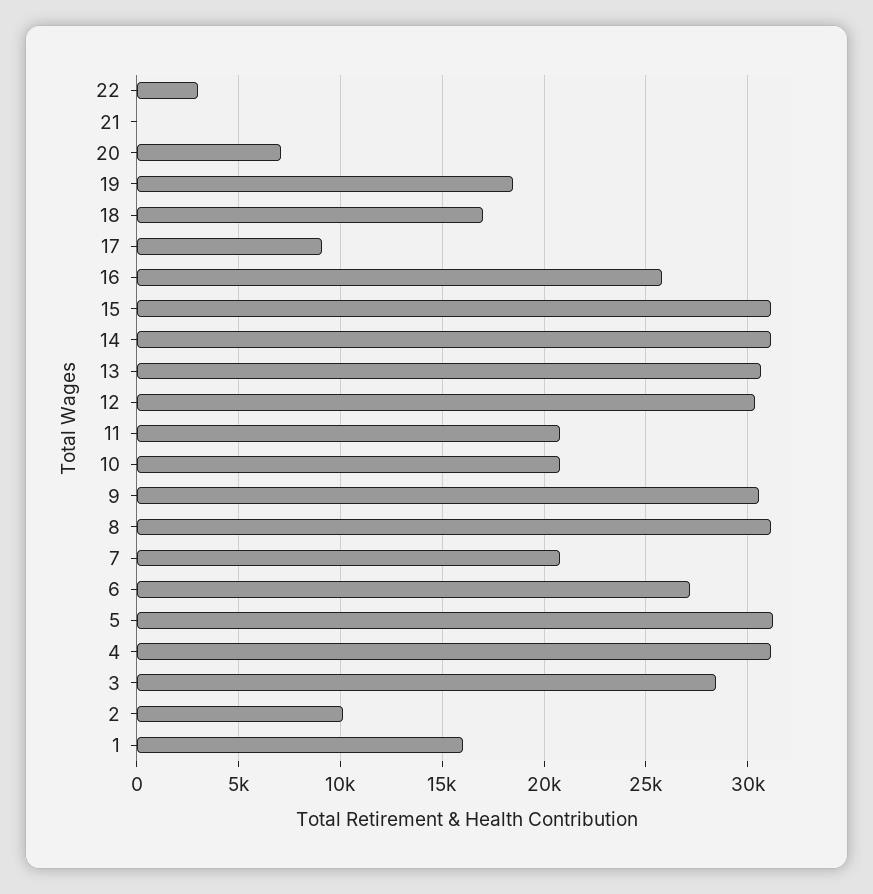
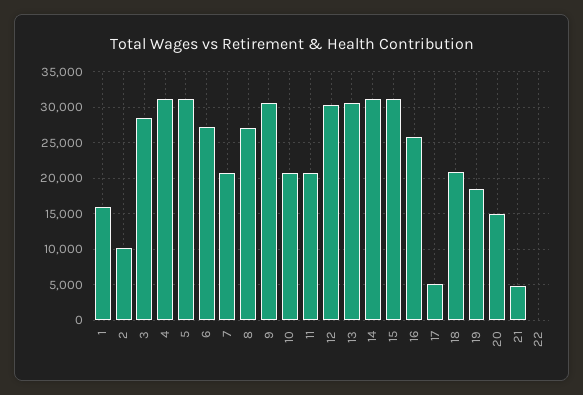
  {
-   "22": 3000,
+   "22": 0,
-   "21": 0,
+   "21": 5000,
-   "20": 7000,
+   "20": 15000,
    "19": 18500,
-   "18": 17000,
+   "18": 21000,
-   "17": 9000,
+   "17": 5000,
    "16": 26000,
    "15": 31000,
    "14": 31000,
    "13": 30500,
    "12": 30500,
    "11": 21000,
    "10": 21000,
    "9": 30500,
-   "8": 31000,
+   "8": 27000,
    "7": 21000,
    "6": 27000,
    "5": 31000,
    "4": 31000,
    "3": 28500,
    "2": 10000,
    "1": 16000
  }

